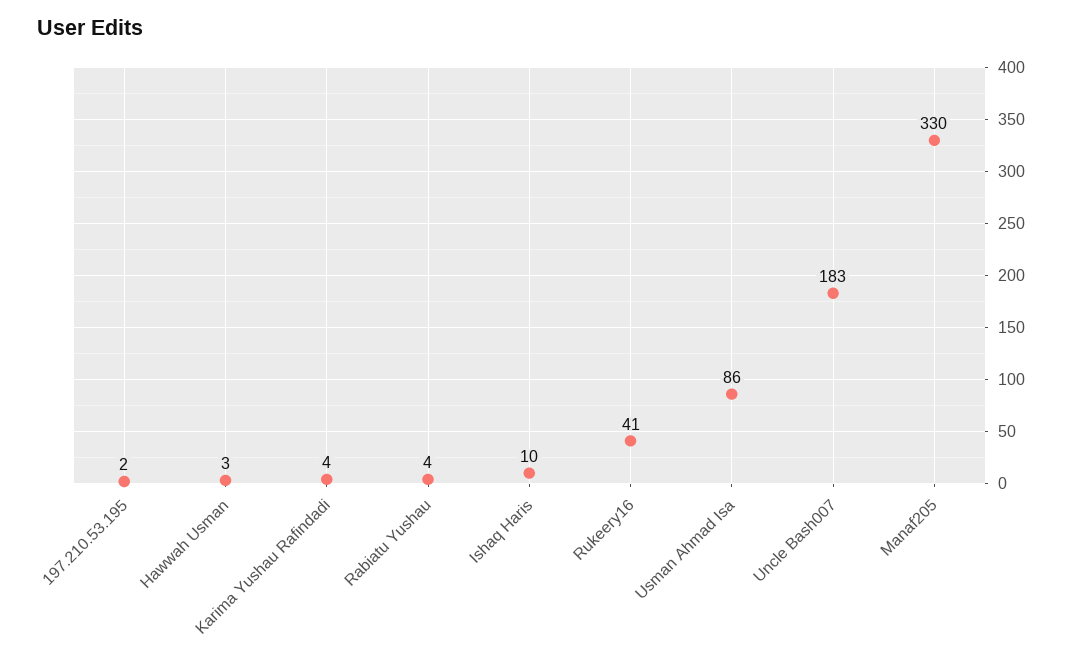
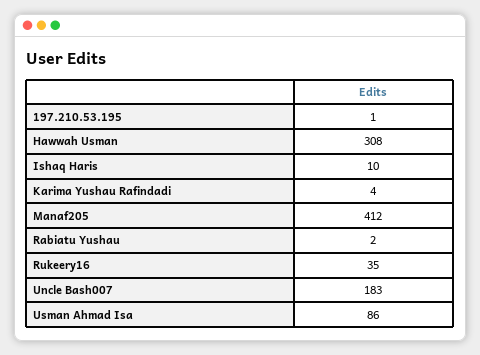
  {
-   "197.210.53.195": 2,
+   "197.210.53.195": 1,
-   "Hawwah Usman": 3,
+   "Hawwah Usman": 308,
    "Karima Yushau Rafindadi": 4,
-   "Rabiatu Yushau": 4,
+   "Rabiatu Yushau": 2,
    "Ishaq Haris": 10,
-   "Rukeery16": 41,
+   "Rukeery16": 35,
    "Usman Ahmad Isa": 86,
    "Uncle Bash007": 183,
-   "Manaf205": 330
+   "Manaf205": 412
  }

